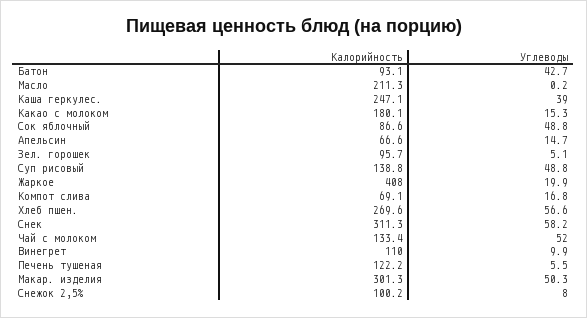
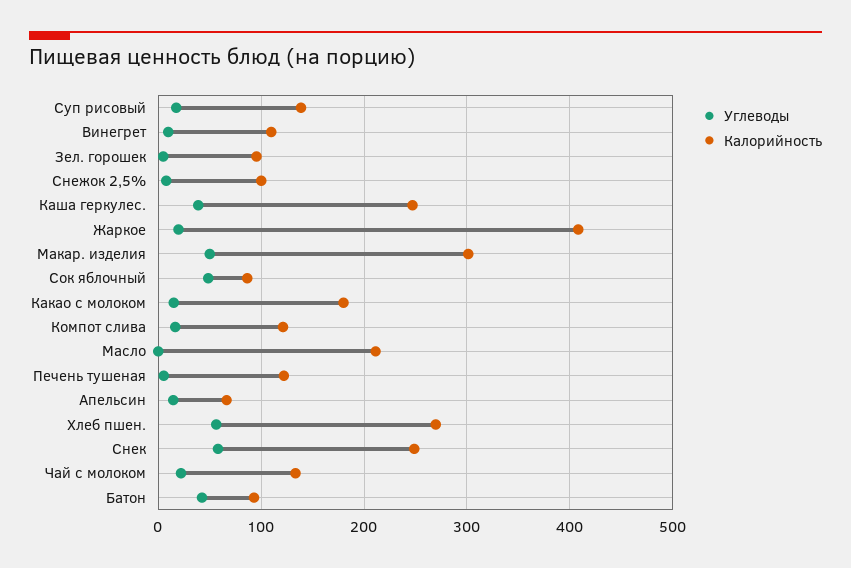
  {
    "Калорийность": {
      "Батон": 93.1,
      "Масло": 211.3,
      "Каша геркулес.": 247.1,
      "Какао с молоком": 180.1,
      "Сок яблочный": 86.6,
      "Апельсин": 66.6,
      "Зел. горошек": 95.7,
      "Суп рисовый": 138.8,
      "Жаркое": 408,
-     "Компот слива": 69.1,
+     "Компот слива": 120,
      "Хлеб пшен.": 269.6,
-     "Снек": 311.3,
+     "Снек": 250,
      "Чай с молоком": 133.4,
      "Винегрет": 110,
      "Печень тушеная": 122.2,
      "Макар. изделия": 301.3,
      "Снежок 2,5%": 100.2
    },
    "Углеводы": {
      "Батон": 42.7,
      "Масло": 0.2,
      "Каша геркулес.": 39,
      "Какао с молоком": 15.3,
      "Сок яблочный": 48.8,
      "Апельсин": 14.7,
      "Зел. горошек": 5.1,
-     "Суп рисовый": 48.8,
+     "Суп рисовый": 20,
      "Жаркое": 19.9,
      "Компот слива": 16.8,
      "Хлеб пшен.": 56.6,
      "Снек": 58.2,
-     "Чай с молоком": 52,
+     "Чай с молоком": 20,
      "Винегрет": 9.9,
      "Печень тушеная": 5.5,
      "Макар. изделия": 50.3,
      "Снежок 2,5%": 8
    }
  }

